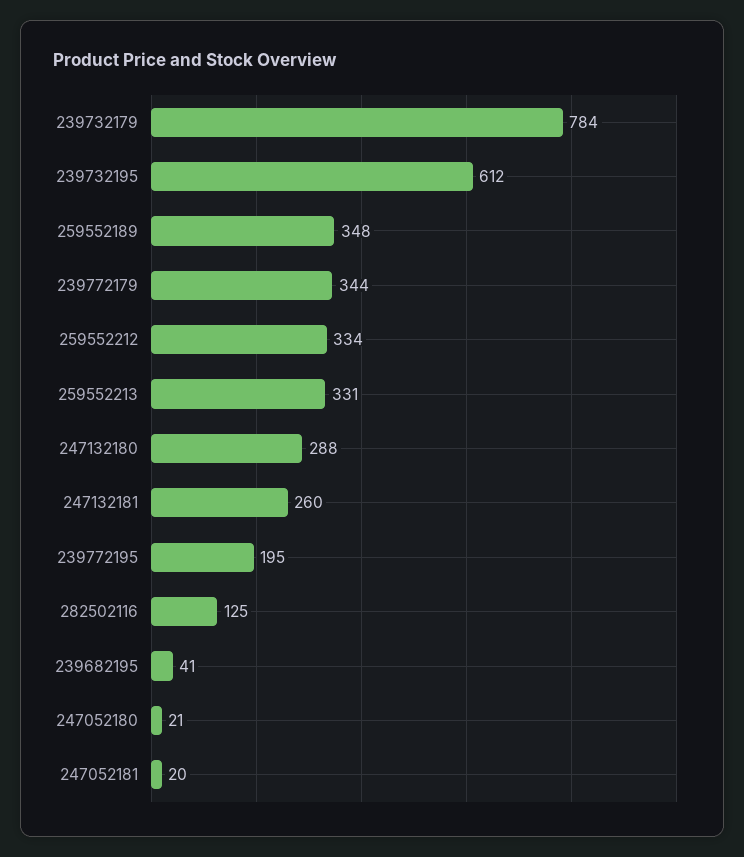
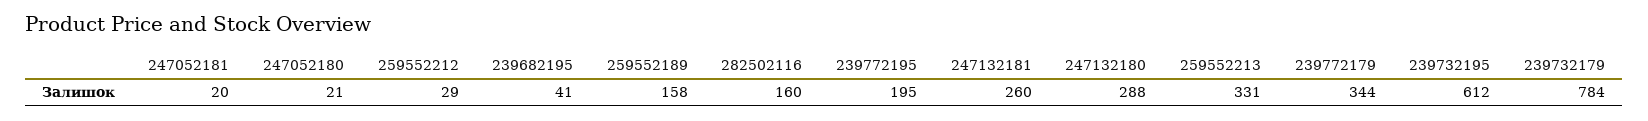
  {
    "239732179": 784,
    "239732195": 612,
-   "259552189": 348,
+   "259552189": 158,
    "239772179": 344,
-   "259552212": 334,
+   "259552212": 29,
    "259552213": 331,
    "247132180": 288,
    "247132181": 260,
    "239772195": 195,
-   "282502116": 125,
+   "282502116": 160,
    "239682195": 41,
    "247052180": 21,
    "247052181": 20
  }

